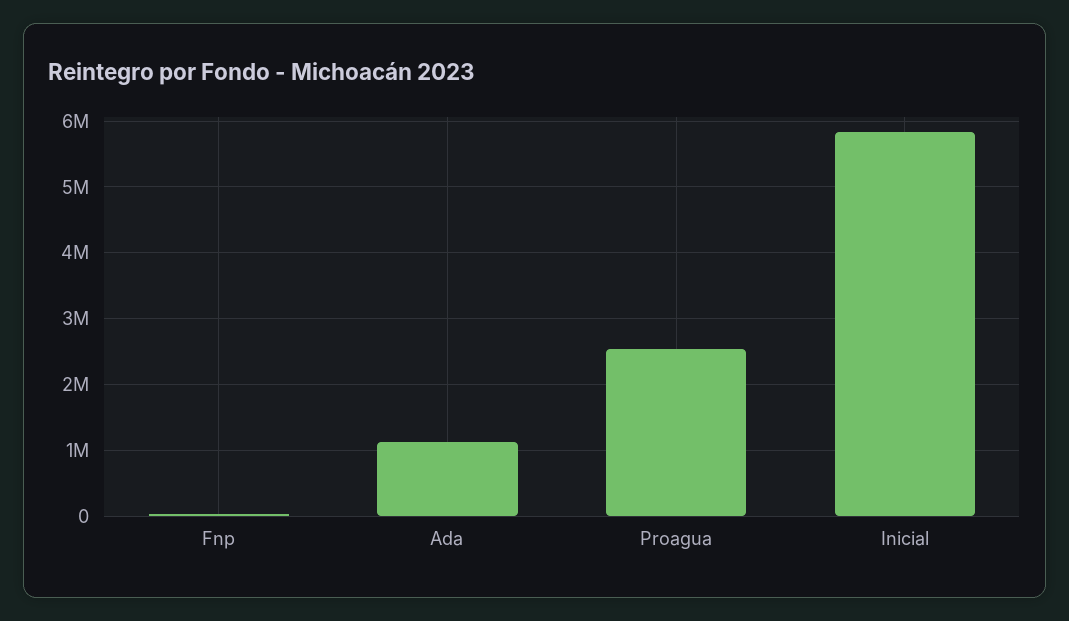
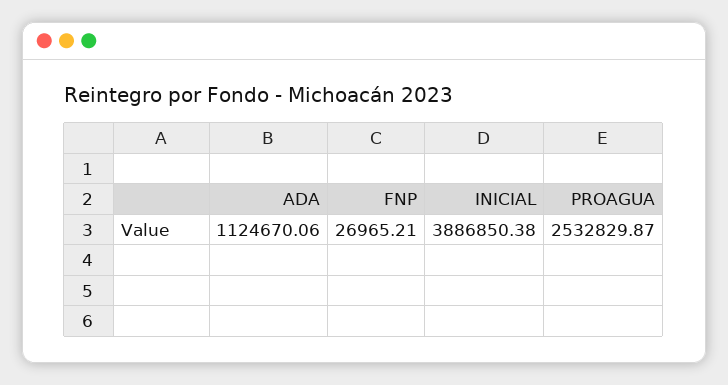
  {
    "Fnp": 26965.21,
    "Ada": 1124670.06,
    "Proagua": 2532829.87,
-   "Inicial": 5800000
+   "Inicial": 3886850.38
  }

